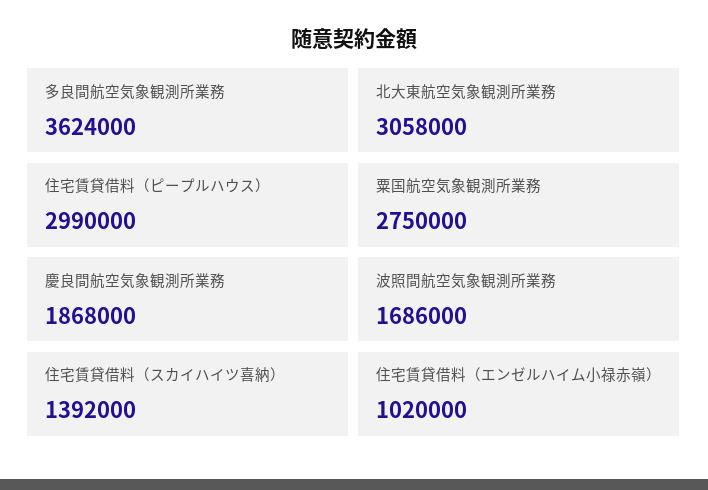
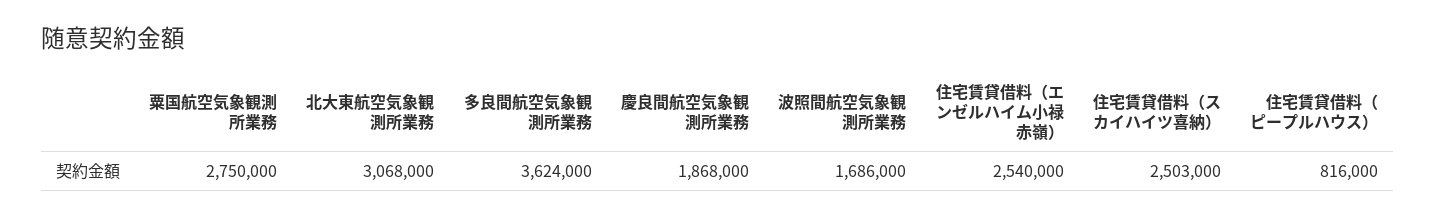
  {
    "多良間航空気象観測所業務": 3624000,
-   "北大東航空気象観測所業務": 3058000,
+   "北大東航空気象観測所業務": 3068000,
-   "住宅賃貸借料（ピープルハウス）": 2990000,
+   "住宅賃貸借料（ピープルハウス）": 816000,
    "粟国航空気象観測所業務": 2750000,
    "慶良間航空気象観測所業務": 1868000,
    "波照間航空気象観測所業務": 1686000,
-   "住宅賃貸借料（スカイハイツ喜納）": 1392000,
+   "住宅賃貸借料（スカイハイツ喜納）": 2503000,
-   "住宅賃貸借料（エンゼルハイム小禄赤嶺）": 1020000
+   "住宅賃貸借料（エンゼルハイム小禄赤嶺）": 2540000
  }

